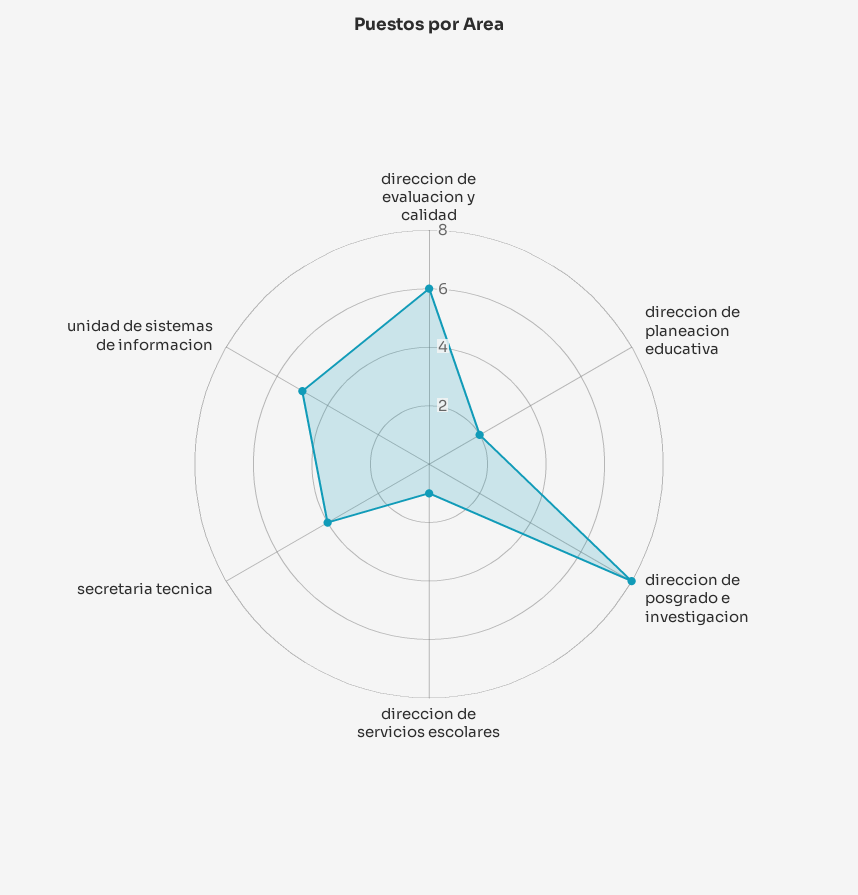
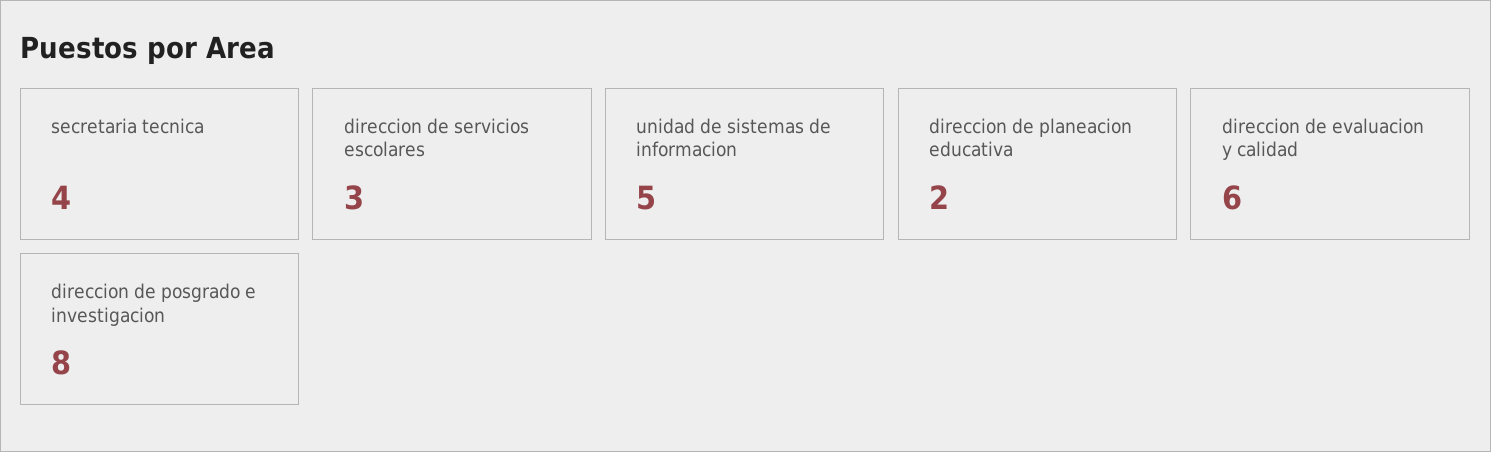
  {
    "direccion de evaluacion y calidad": 6,
    "direccion de planeacion educativa": 2,
    "direccion de posgrado e investigacion": 8,
-   "direccion de servicios escolares": 1,
+   "direccion de servicios escolares": 3,
    "secretaria tecnica": 4,
    "unidad de sistemas de informacion": 5
  }

